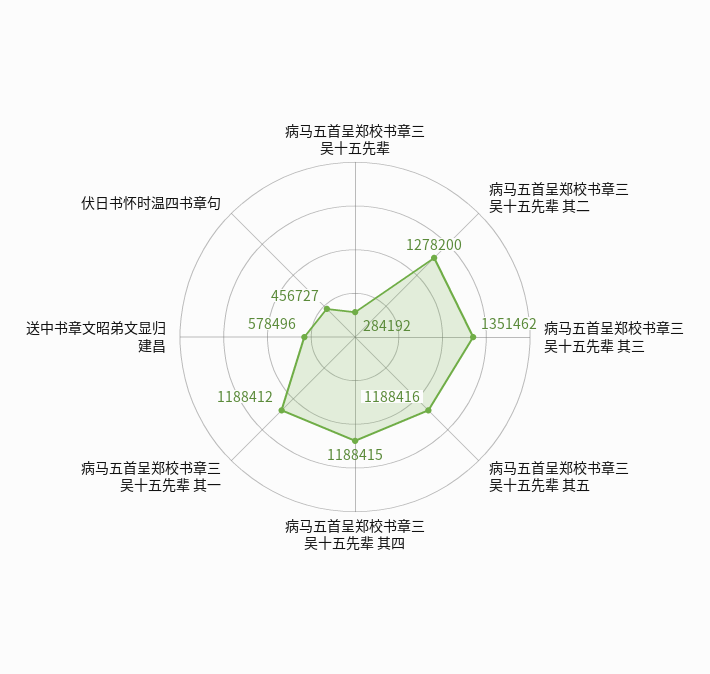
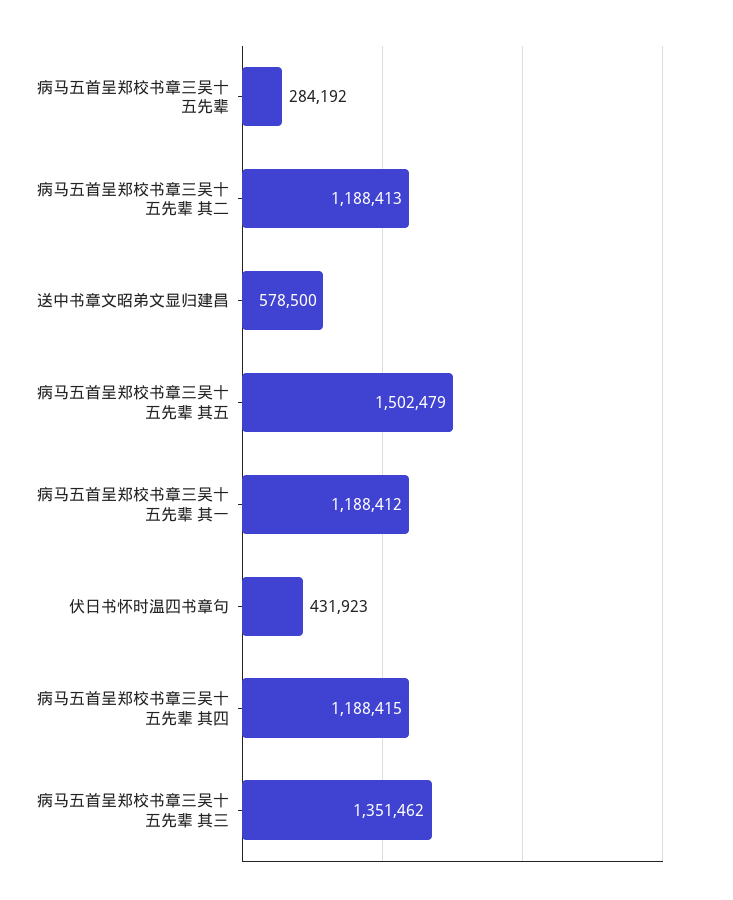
  {
    "病马五首呈郑校书章三吴十五先辈": 284192,
-   "病马五首呈郑校书章三吴十五先辈 其二": 1278200,
+   "病马五首呈郑校书章三吴十五先辈 其二": 1188413,
    "病马五首呈郑校书章三吴十五先辈 其三": 1351462,
-   "病马五首呈郑校书章三吴十五先辈 其五": 1188416,
+   "病马五首呈郑校书章三吴十五先辈 其五": 1502479,
    "病马五首呈郑校书章三吴十五先辈 其四": 1188415,
    "病马五首呈郑校书章三吴十五先辈 其一": 1188412,
-   "送中书章文昭弟文显归建昌": 578496,
+   "送中书章文昭弟文显归建昌": 578500,
-   "伏日书怀时温四书章句": 456727
+   "伏日书怀时温四书章句": 431923
  }

